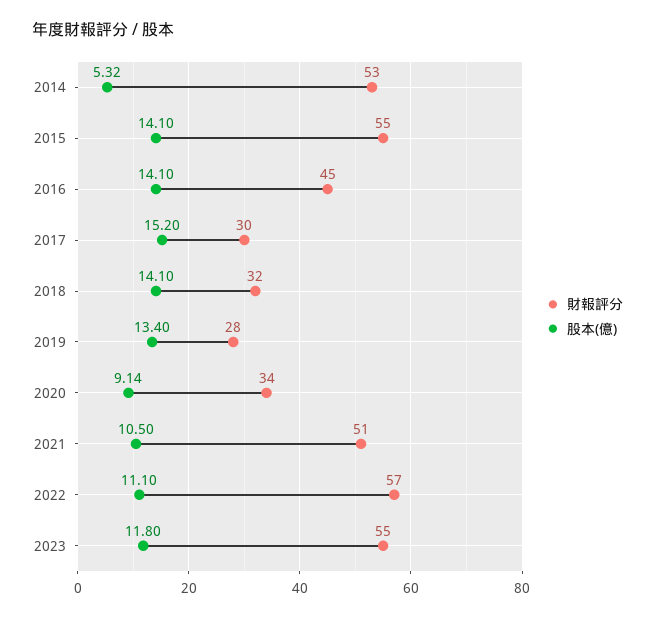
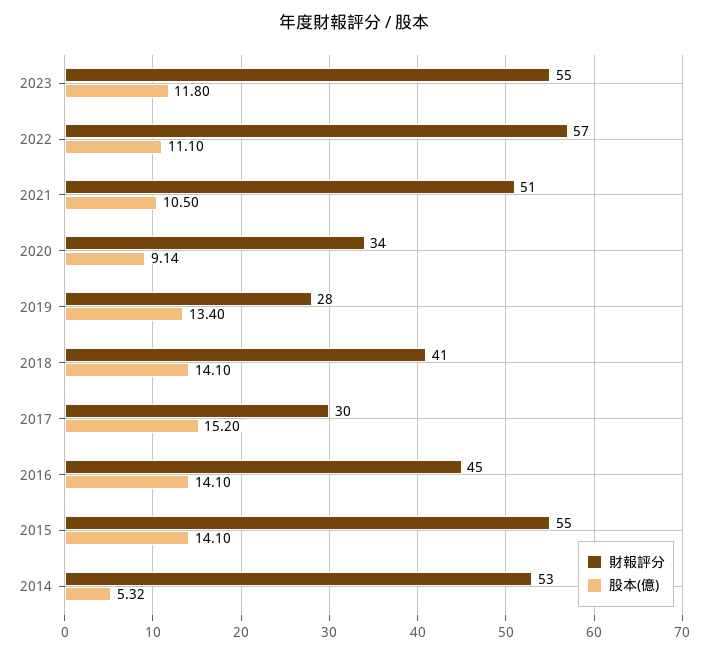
  {
    "財報評分": {
      "2014": 53,
      "2015": 55,
      "2016": 45,
      "2017": 30,
-     "2018": 32,
+     "2018": 41,
      "2019": 28,
      "2020": 34,
      "2021": 51,
      "2022": 57,
      "2023": 55
    },
    "股本(億)": {
      "2014": 5.32,
      "2015": 14.1,
      "2016": 14.1,
      "2017": 15.2,
      "2018": 14.1,
      "2019": 13.4,
      "2020": 9.14,
      "2021": 10.5,
      "2022": 11.1,
      "2023": 11.8
    }
  }

